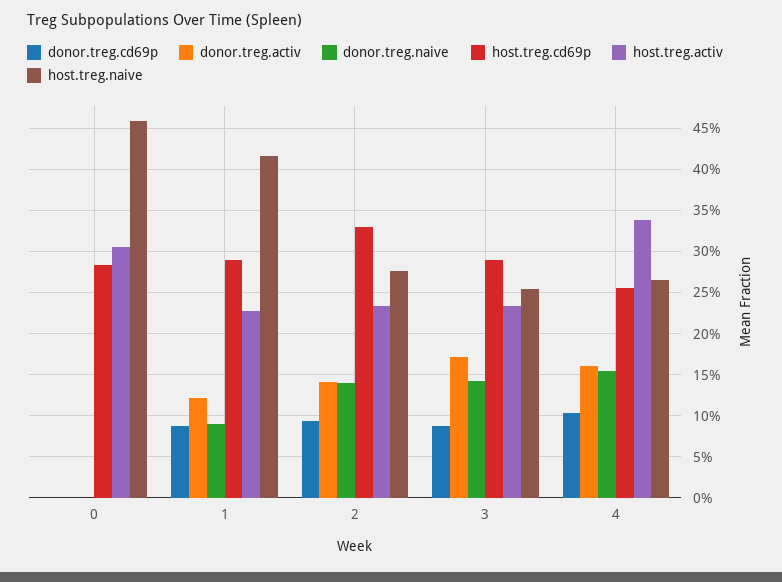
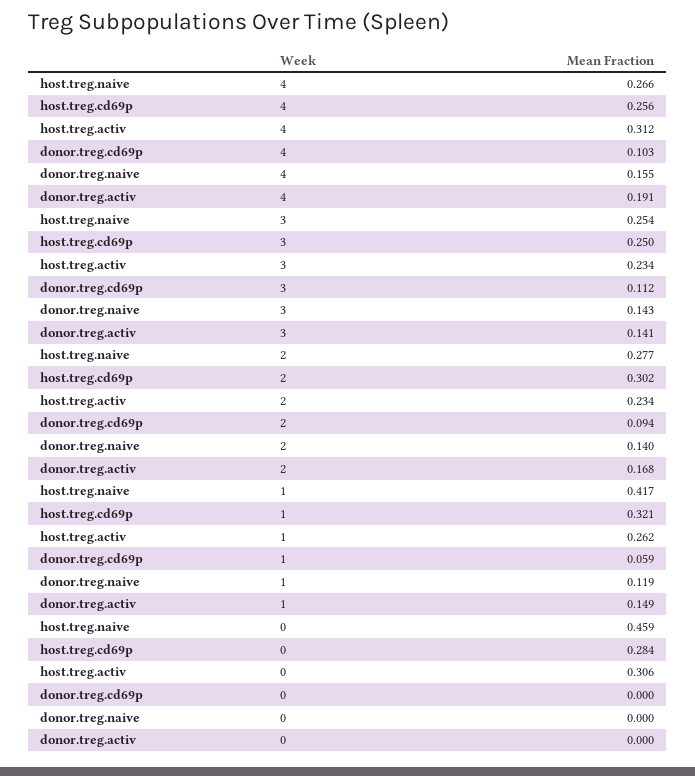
  {
    "donor.treg.cd69p": {
      "0": 0,
-     "1": 0.09,
+     "1": 0.059,
      "2": 0.094,
-     "3": 0.09,
+     "3": 0.112,
      "4": 0.103
    },
    "donor.treg.activ": {
      "0": 0,
-     "1": 0.12,
+     "1": 0.149,
-     "2": 0.14,
+     "2": 0.168,
-     "3": 0.17,
+     "3": 0.141,
-     "4": 0.16
+     "4": 0.191
    },
    "donor.treg.naive": {
      "0": 0,
-     "1": 0.09,
+     "1": 0.119,
      "2": 0.14,
      "3": 0.143,
      "4": 0.155
    },
    "host.treg.cd69p": {
      "0": 0.284,
-     "1": 0.29,
+     "1": 0.321,
-     "2": 0.33,
+     "2": 0.302,
-     "3": 0.29,
+     "3": 0.25,
      "4": 0.256
    },
    "host.treg.activ": {
      "0": 0.306,
-     "1": 0.23,
+     "1": 0.262,
      "2": 0.234,
      "3": 0.234,
-     "4": 0.34
+     "4": 0.312
    },
    "host.treg.naive": {
      "0": 0.459,
      "1": 0.417,
      "2": 0.277,
      "3": 0.254,
      "4": 0.266
    }
  }

